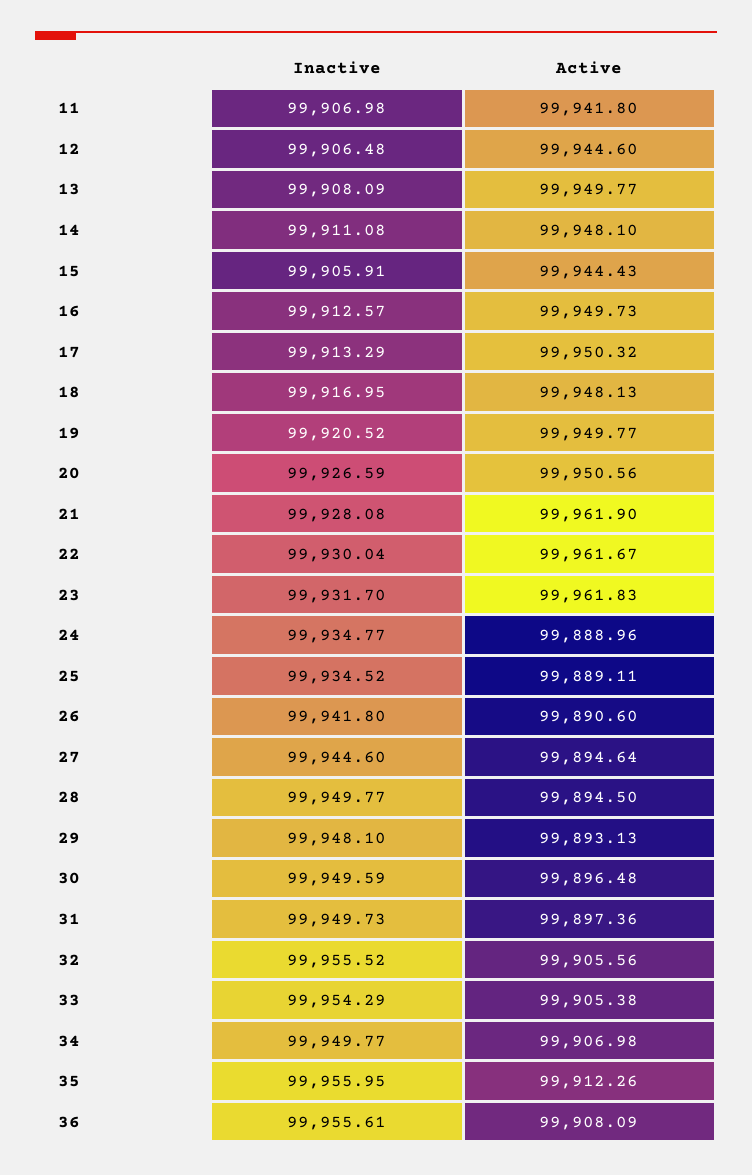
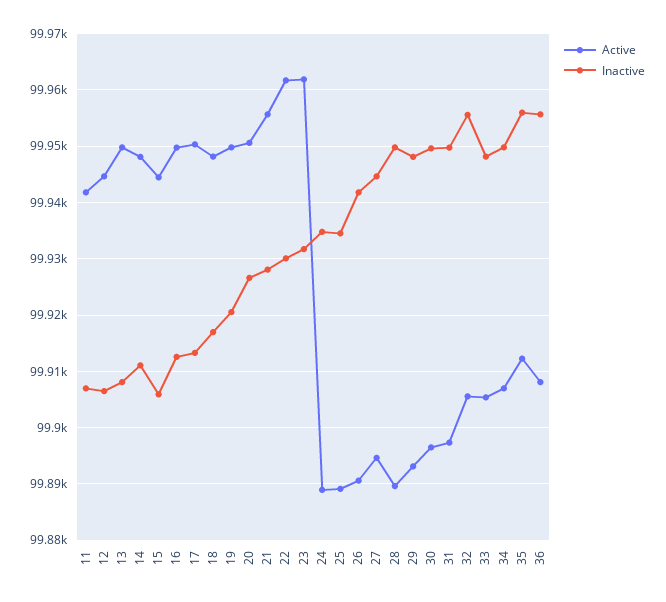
  {
    "Inactive": {
      "11": 99906.98,
      "12": 99906.48,
      "13": 99908.09,
      "14": 99911.08,
      "15": 99905.91,
      "16": 99912.57,
      "17": 99913.29,
      "18": 99916.95,
      "19": 99920.52,
      "20": 99926.59,
      "21": 99928.08,
      "22": 99930.04,
      "23": 99931.7,
      "24": 99934.77,
      "25": 99934.52,
      "26": 99941.8,
      "27": 99944.6,
      "28": 99949.77,
      "29": 99948.1,
      "30": 99949.59,
      "31": 99949.73,
      "32": 99955.52,
-     "33": 99954.29,
+     "33": 99948,
      "34": 99949.77,
      "35": 99955.95,
      "36": 99955.61
    },
    "Active": {
      "11": 99941.8,
      "12": 99944.6,
      "13": 99949.77,
      "14": 99948.1,
      "15": 99944.43,
      "16": 99949.73,
      "17": 99950.32,
      "18": 99948.13,
      "19": 99949.77,
      "20": 99950.56,
-     "21": 99961.9,
+     "21": 99956,
      "22": 99961.67,
      "23": 99961.83,
      "24": 99888.96,
      "25": 99889.11,
      "26": 99890.6,
      "27": 99894.64,
-     "28": 99894.5,
+     "28": 99890,
      "29": 99893.13,
      "30": 99896.48,
      "31": 99897.36,
      "32": 99905.56,
      "33": 99905.38,
      "34": 99906.98,
      "35": 99912.26,
      "36": 99908.09
    }
  }

